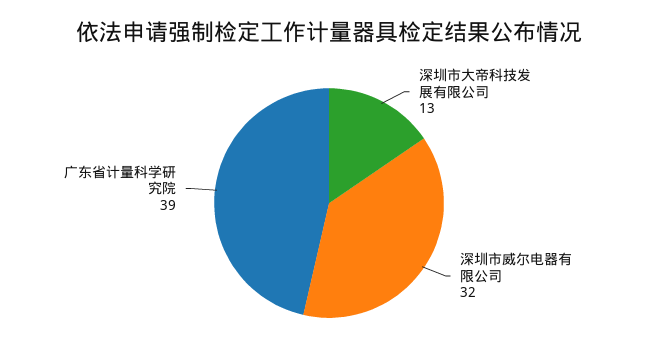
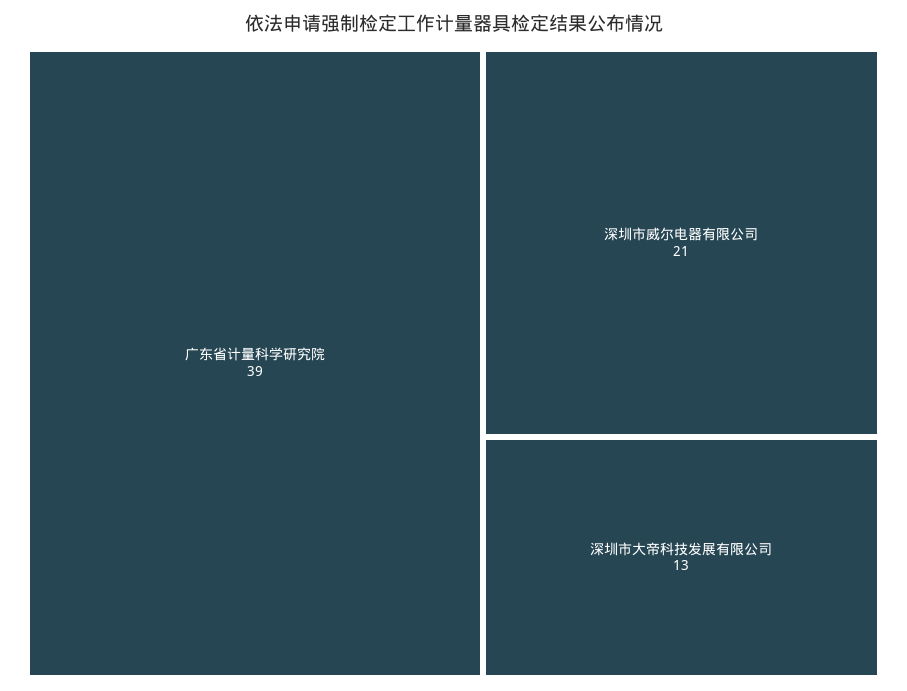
  {
    "深圳市大帝科技发展有限公司": 13,
-   "深圳市威尔电器有限公司": 32,
+   "深圳市威尔电器有限公司": 21,
    "广东省计量科学研究院": 39
  }

